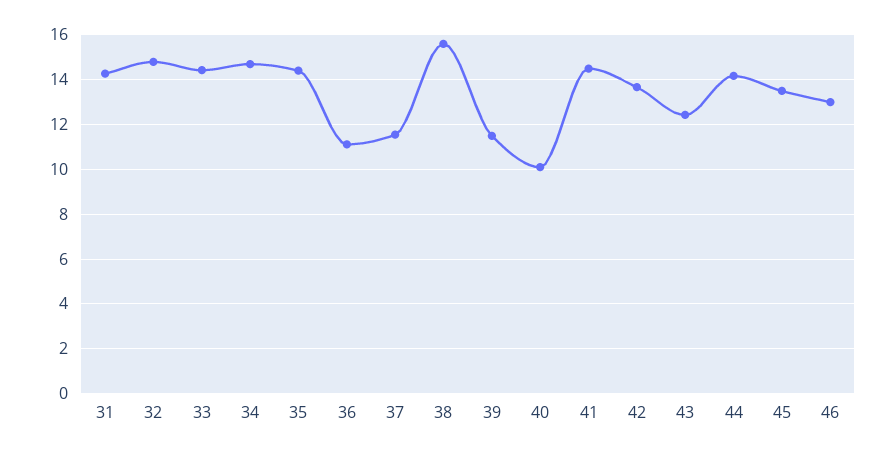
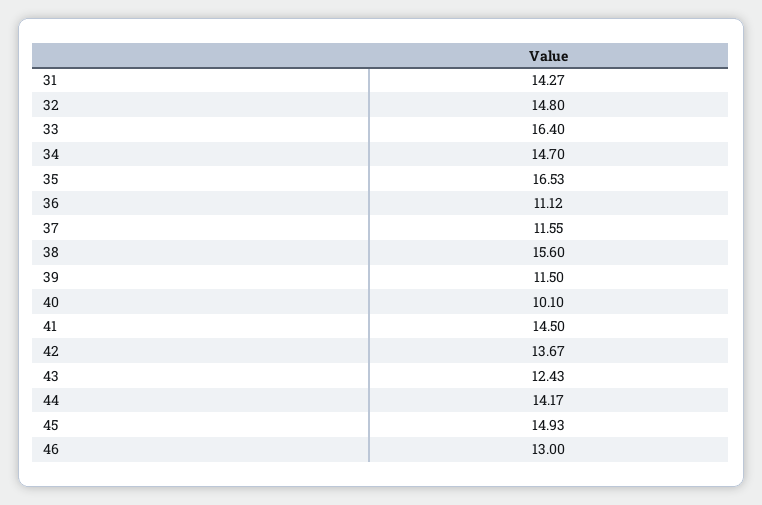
  {
    "31": 14.27,
    "32": 14.8,
-   "33": 14.5,
+   "33": 16.4,
    "34": 14.7,
-   "35": 14.5,
+   "35": 16.53,
    "36": 11.12,
    "37": 11.55,
    "38": 15.6,
    "39": 11.5,
    "40": 10.1,
    "41": 14.5,
    "42": 13.67,
    "43": 12.43,
    "44": 14.17,
-   "45": 13.5,
+   "45": 14.93,
    "46": 13
  }

